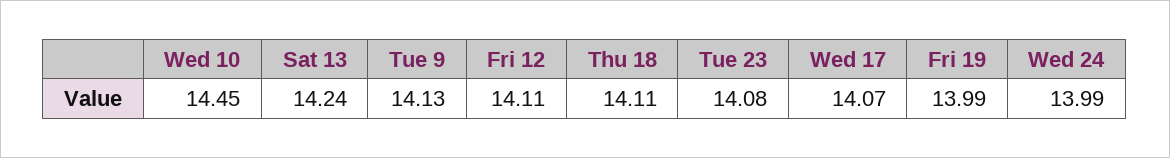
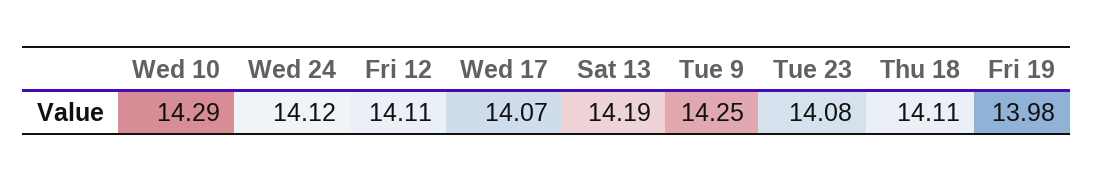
  {
-   "Wed 10": 14.45,
+   "Wed 10": 14.29,
-   "Sat 13": 14.24,
+   "Sat 13": 14.19,
-   "Tue 9": 14.13,
+   "Tue 9": 14.25,
    "Fri 12": 14.11,
    "Thu 18": 14.11,
    "Tue 23": 14.08,
    "Wed 17": 14.07,
-   "Fri 19": 13.99,
+   "Fri 19": 13.98,
-   "Wed 24": 13.99
+   "Wed 24": 14.12
  }

